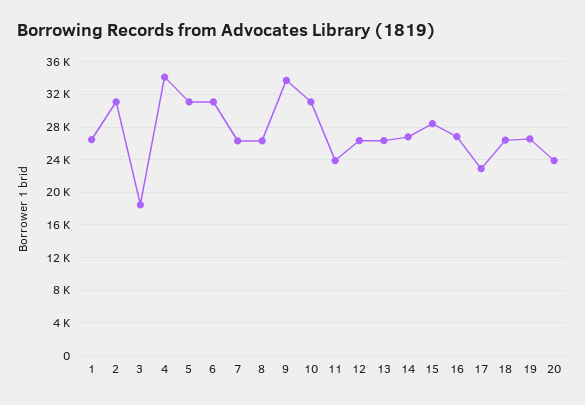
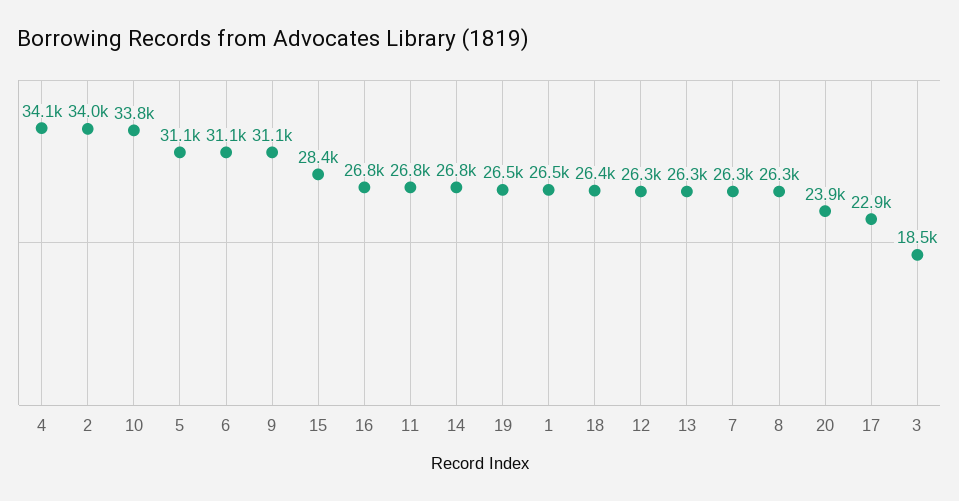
  {
    "1": 26500,
-   "2": 31000,
+   "2": 34000,
    "3": 18500,
    "4": 34100,
    "5": 31100,
    "6": 31100,
    "7": 26300,
    "8": 26300,
-   "9": 34000,
+   "9": 31100,
-   "10": 31000,
+   "10": 33800,
-   "11": 24000,
+   "11": 26800,
    "12": 26300,
    "13": 26300,
    "14": 26800,
    "15": 28400,
    "16": 26800,
    "17": 22900,
    "18": 26400,
    "19": 26500,
    "20": 23900
  }

